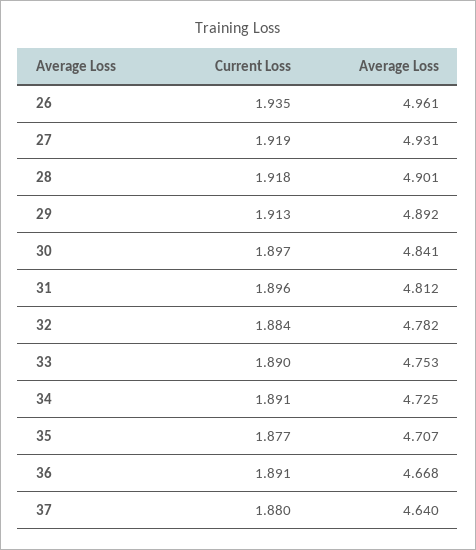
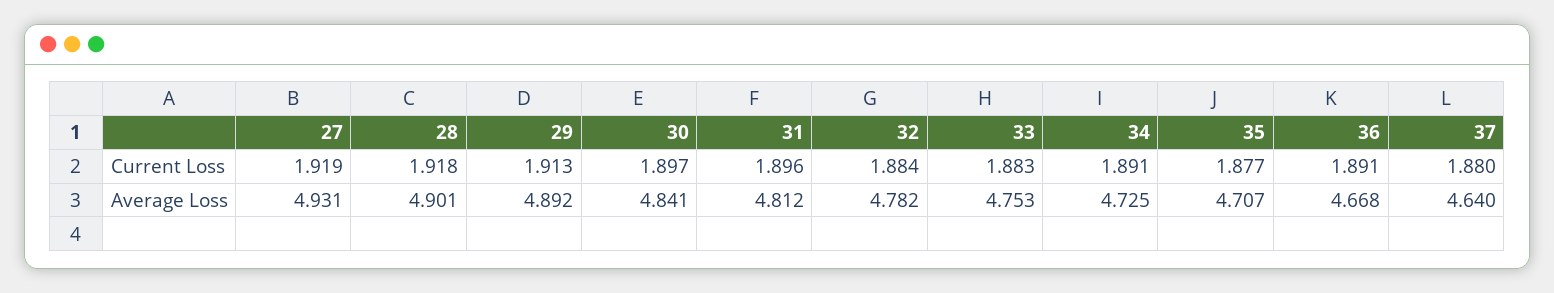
  {
    "Current Loss": {
-     "26": 1.935,
      "27": 1.919,
      "28": 1.918,
      "29": 1.913,
      "30": 1.897,
      "31": 1.896,
      "32": 1.884,
-     "33": 1.89,
+     "33": 1.883,
      "34": 1.891,
      "35": 1.877,
      "36": 1.891,
      "37": 1.88
    },
    "Average Loss": {
-     "26": 4.961,
      "27": 4.931,
      "28": 4.901,
      "29": 4.892,
      "30": 4.841,
      "31": 4.812,
      "32": 4.782,
      "33": 4.753,
      "34": 4.725,
      "35": 4.707,
      "36": 4.668,
      "37": 4.64
    }
  }

